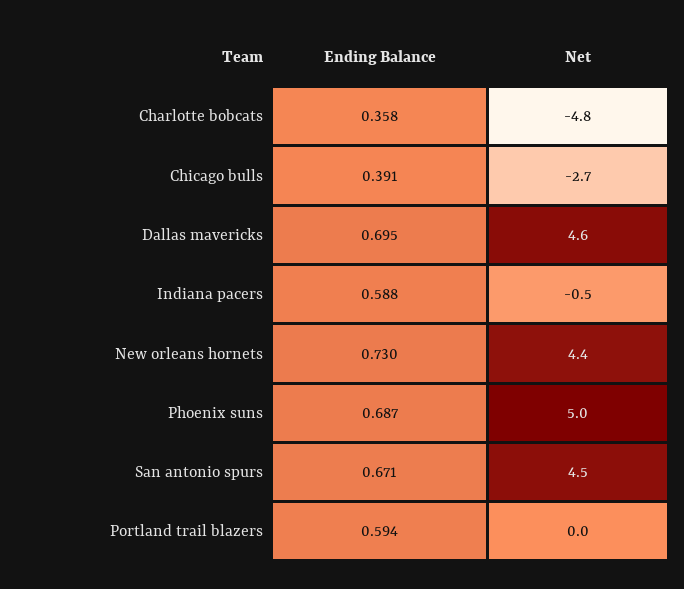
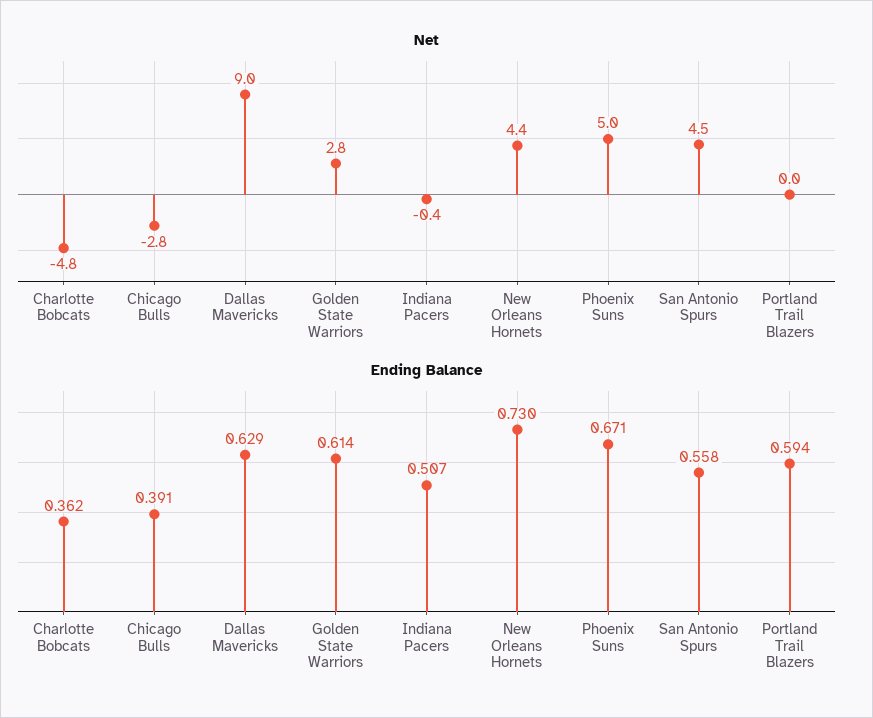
  {
    "Ending Balance": {
-     "Charlotte bobcats": 0.358,
+     "Charlotte bobcats": 0.362,
      "Chicago bulls": 0.391,
-     "Dallas mavericks": 0.695,
+     "Dallas mavericks": 0.629,
-     "Indiana pacers": 0.588,
+     "Indiana pacers": 0.507,
      "New orleans hornets": 0.73,
-     "Phoenix suns": 0.687,
+     "Phoenix suns": 0.671,
-     "San antonio spurs": 0.671,
+     "San antonio spurs": 0.558,
-     "Portland trail blazers": 0.594
+     "Portland trail blazers": 0.594,
+     "Golden State Warriors": 0.614
    },
    "Net": {
      "Charlotte bobcats": -4.8,
-     "Chicago bulls": -2.7,
+     "Chicago bulls": -2.8,
-     "Dallas mavericks": 4.6,
+     "Dallas mavericks": 9,
-     "Indiana pacers": -0.5,
+     "Indiana pacers": -0.4,
      "New orleans hornets": 4.4,
      "Phoenix suns": 5,
      "San antonio spurs": 4.5,
-     "Portland trail blazers": 0
+     "Portland trail blazers": 0,
+     "Golden State Warriors": 2.8
    }
  }

